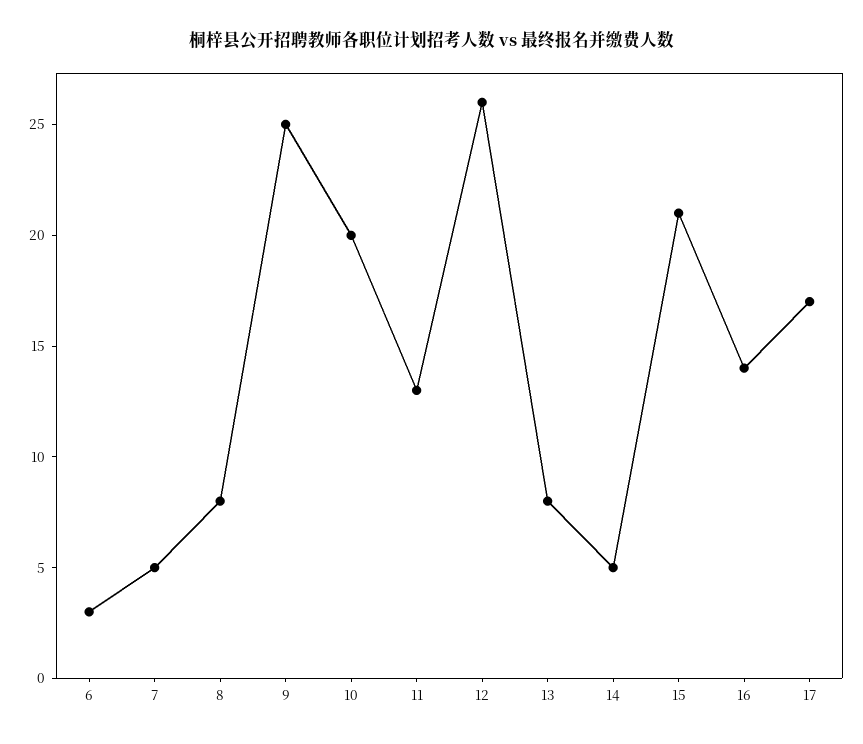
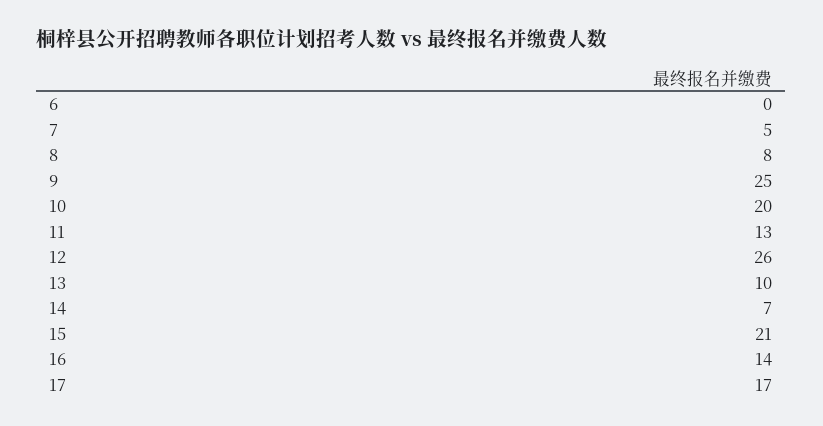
  {
-   "6": 3,
+   "6": 0,
    "7": 5,
    "8": 8,
    "9": 25,
    "10": 20,
    "11": 13,
    "12": 26,
-   "13": 8,
+   "13": 10,
-   "14": 5,
+   "14": 7,
    "15": 21,
    "16": 14,
    "17": 17
  }

